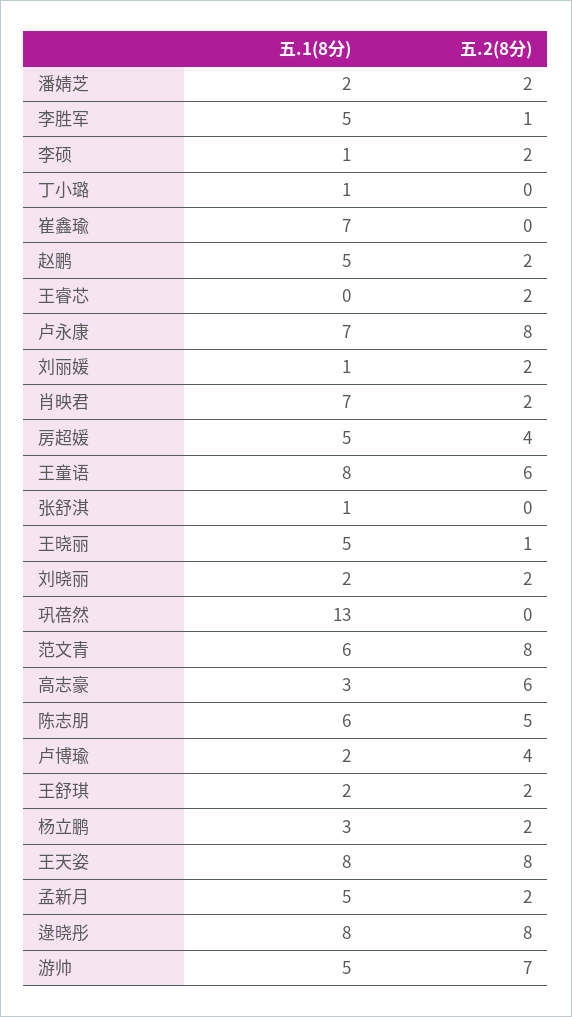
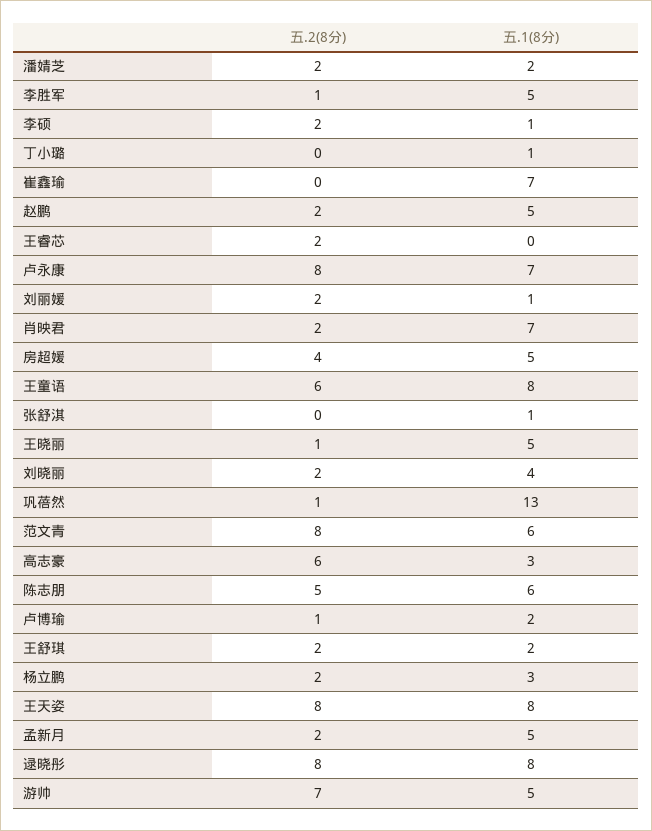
  {
    "五.1(8分)": {
      "潘婧芝": 2,
      "李胜军": 5,
      "李硕": 1,
      "丁小璐": 1,
      "崔鑫瑜": 7,
      "赵鹏": 5,
      "王睿芯": 0,
      "卢永康": 7,
      "刘丽媛": 1,
      "肖映君": 7,
      "房超媛": 5,
      "王童语": 8,
      "张舒淇": 1,
      "王晓丽": 5,
-     "刘晓丽": 2,
+     "刘晓丽": 4,
      "巩蓓然": 13,
      "范文青": 6,
      "高志豪": 3,
      "陈志朋": 6,
      "卢博瑜": 2,
      "王舒琪": 2,
      "杨立鹏": 3,
      "王天姿": 8,
      "孟新月": 5,
      "逯晓彤": 8,
      "游帅": 5
    },
    "五.2(8分)": {
      "潘婧芝": 2,
      "李胜军": 1,
      "李硕": 2,
      "丁小璐": 0,
      "崔鑫瑜": 0,
      "赵鹏": 2,
      "王睿芯": 2,
      "卢永康": 8,
      "刘丽媛": 2,
      "肖映君": 2,
      "房超媛": 4,
      "王童语": 6,
      "张舒淇": 0,
      "王晓丽": 1,
      "刘晓丽": 2,
-     "巩蓓然": 0,
+     "巩蓓然": 1,
      "范文青": 8,
      "高志豪": 6,
      "陈志朋": 5,
-     "卢博瑜": 4,
+     "卢博瑜": 1,
      "王舒琪": 2,
      "杨立鹏": 2,
      "王天姿": 8,
      "孟新月": 2,
      "逯晓彤": 8,
      "游帅": 7
    }
  }

